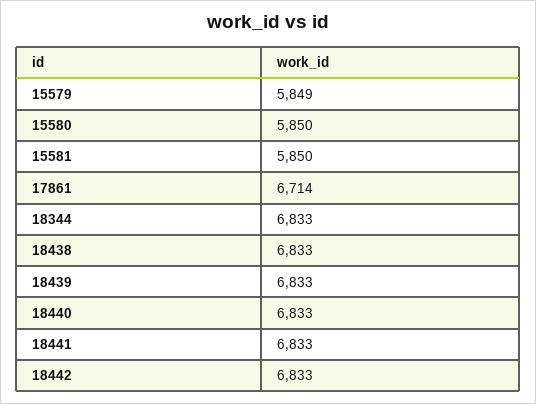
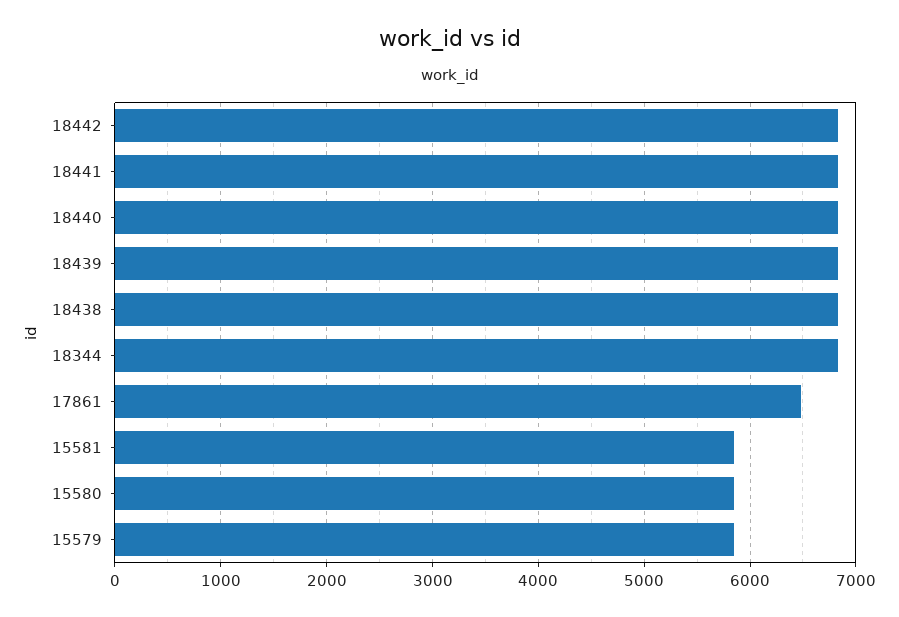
  {
    "15579": 5849,
    "15580": 5850,
    "15581": 5850,
-   "17861": 6714,
+   "17861": 6500,
    "18344": 6833,
    "18438": 6833,
    "18439": 6833,
    "18440": 6833,
    "18441": 6833,
    "18442": 6833
  }

